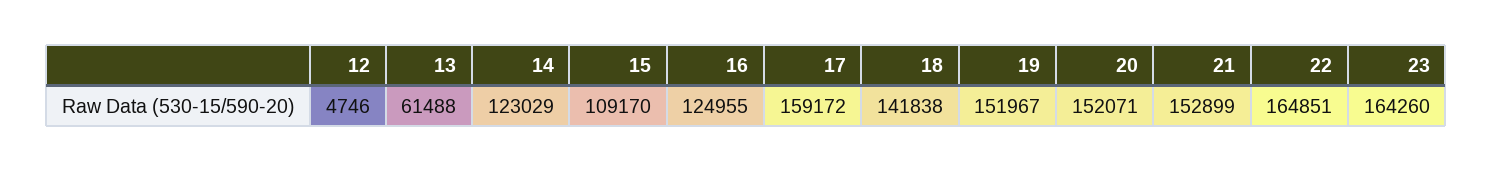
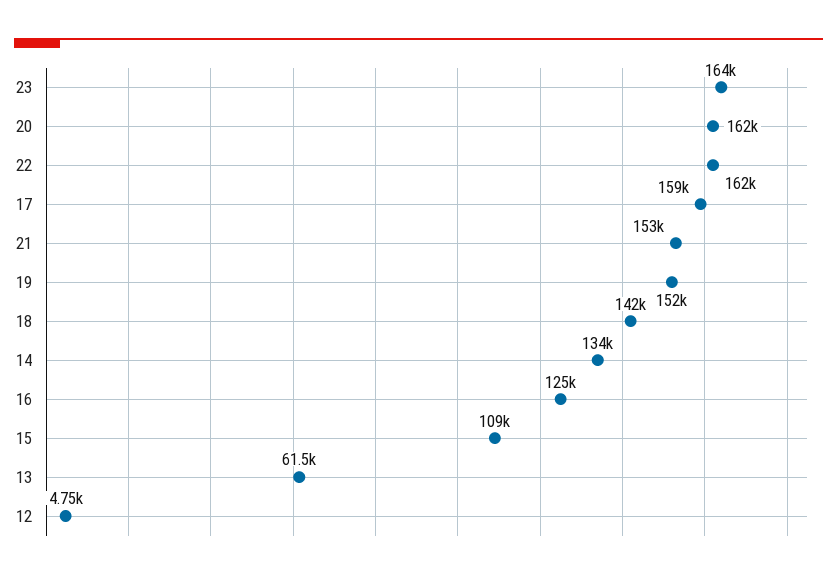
  {
    "12": 4746,
    "13": 61488,
-   "14": 123029,
+   "14": 134000,
    "15": 109170,
    "16": 124955,
    "17": 159172,
    "18": 141838,
    "19": 151967,
-   "20": 152071,
+   "20": 162000,
    "21": 152899,
-   "22": 164851,
+   "22": 162000,
    "23": 164260
  }

